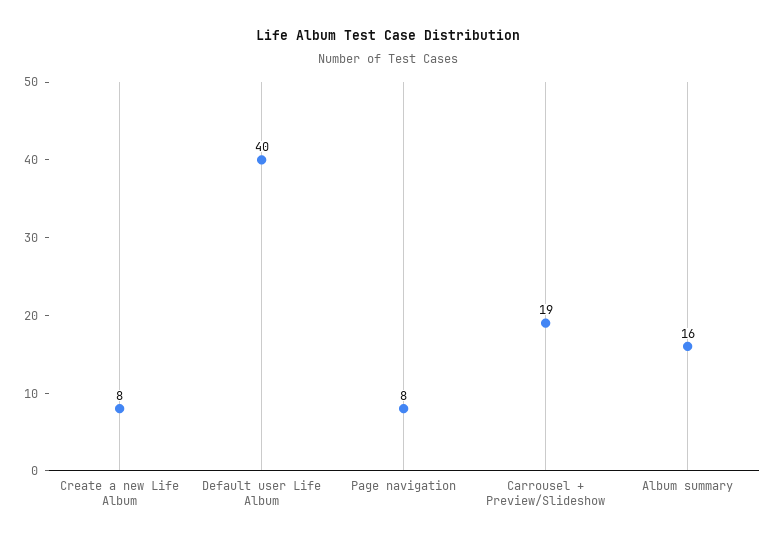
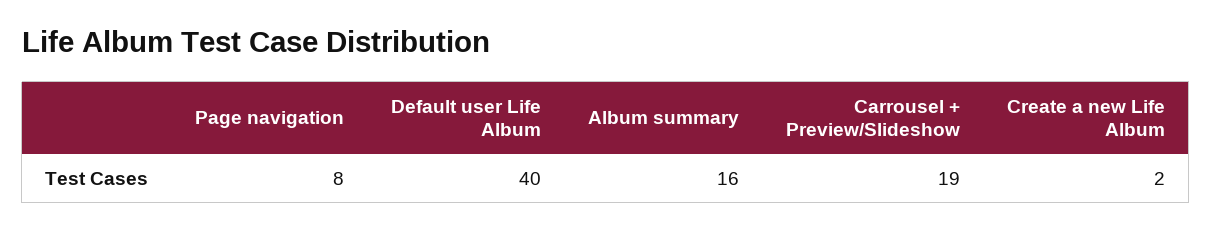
  {
-   "Create a new Life Album": 8,
+   "Create a new Life Album": 2,
    "Default user Life Album": 40,
    "Page navigation": 8,
    "Carrousel + Preview/Slideshow": 19,
    "Album summary": 16
  }

